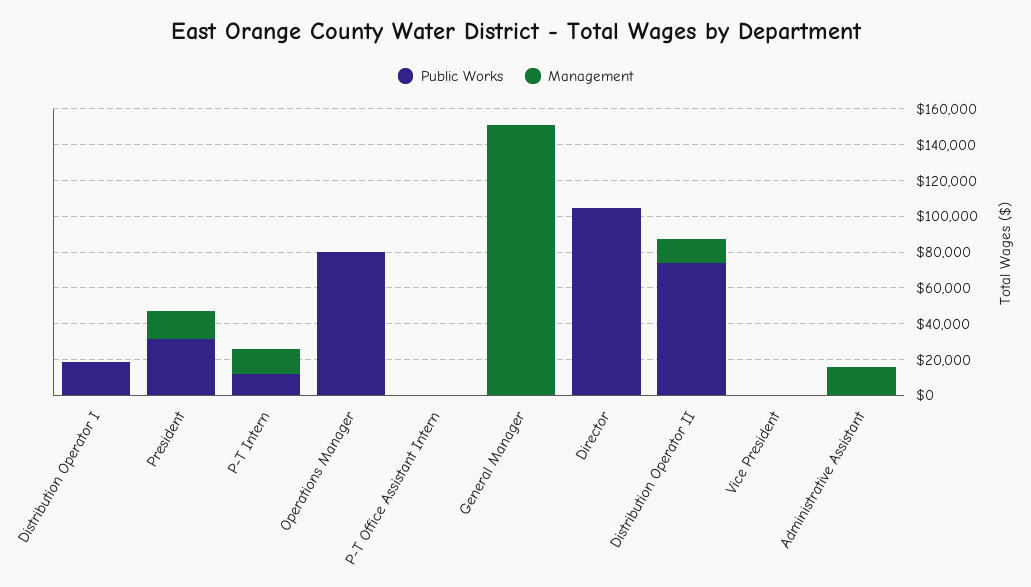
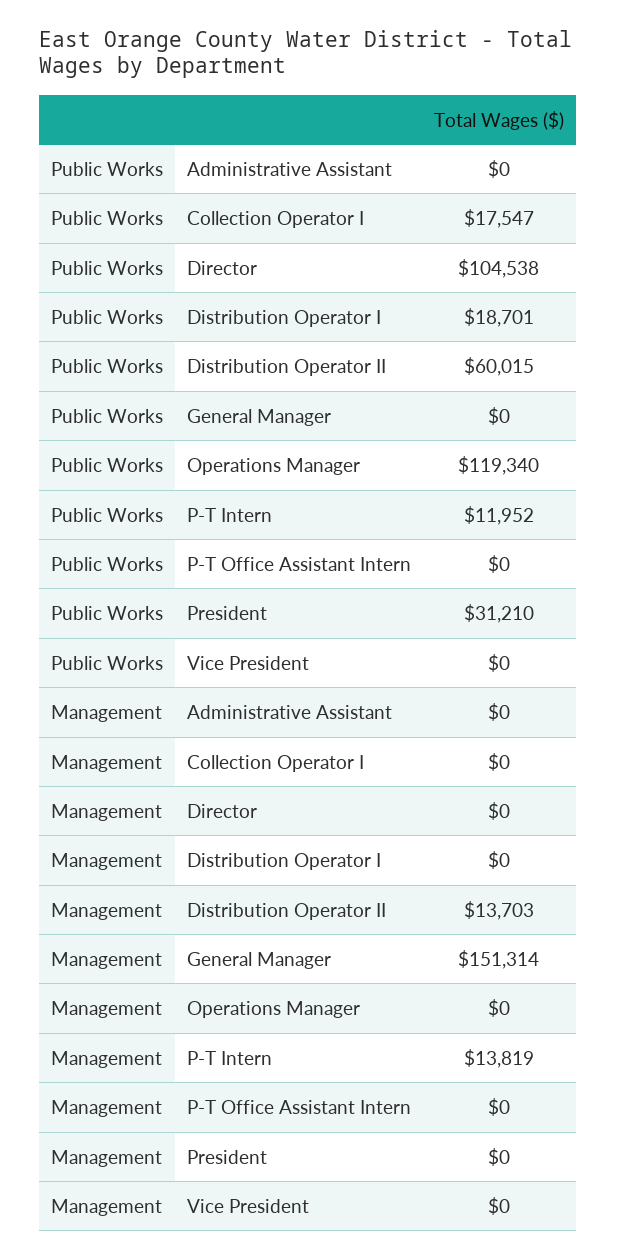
  {
    "Public Works": {
      "Distribution Operator I": 18701,
      "President": 31210,
      "P-T Intern": 11952,
-     "Operations Manager": 80000,
+     "Operations Manager": 119340,
      "P-T Office Assistant Intern": 0,
      "General Manager": 0,
      "Director": 104538,
-     "Distribution Operator II": 75000,
+     "Distribution Operator II": 60015,
      "Vice President": 0,
-     "Administrative Assistant": 0
+     "Administrative Assistant": 0,
+     "Collection Operator I": 17547
    },
    "Management": {
      "Distribution Operator I": 0,
-     "President": 15000,
+     "President": 0,
      "P-T Intern": 13819,
      "Operations Manager": 0,
      "P-T Office Assistant Intern": 0,
      "General Manager": 151314,
      "Director": 0,
      "Distribution Operator II": 13703,
      "Vice President": 0,
-     "Administrative Assistant": 15000
+     "Administrative Assistant": 0,
+     "Collection Operator I": 0
    }
  }

